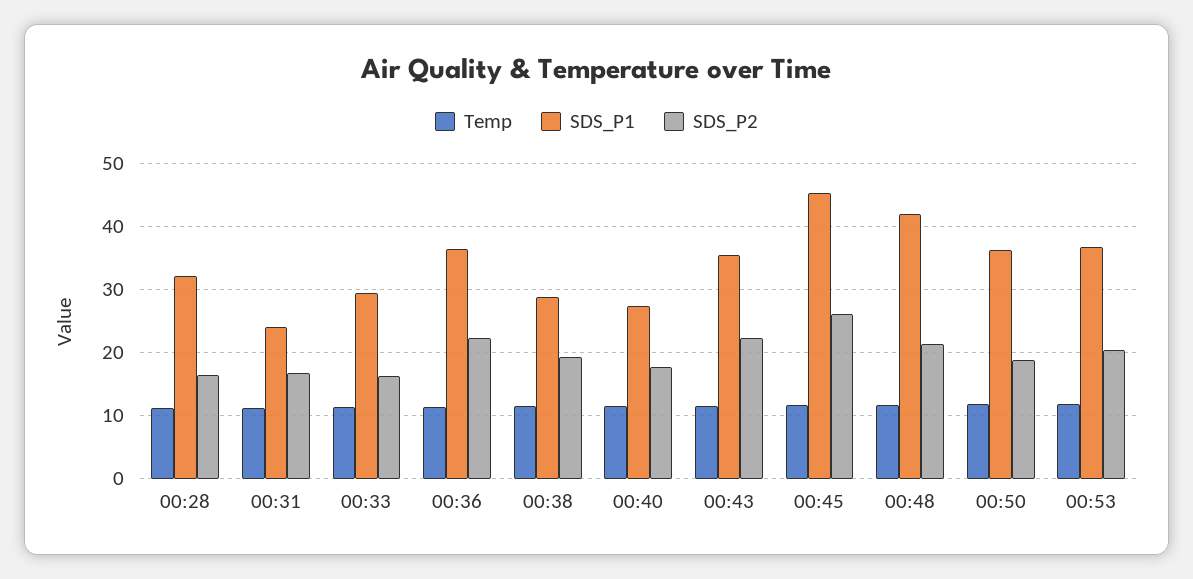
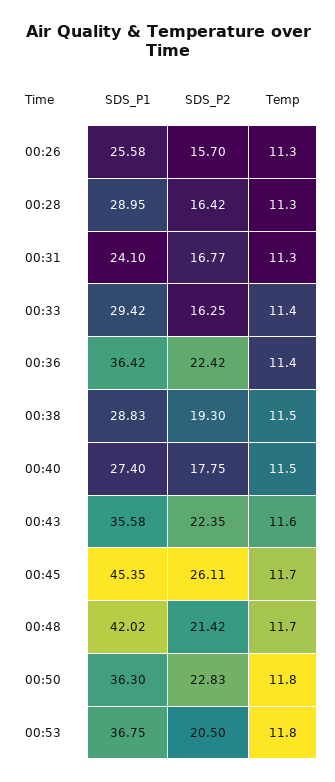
  {
    "Temp": {
      "00:28": 11.3,
      "00:31": 11.3,
      "00:33": 11.4,
      "00:36": 11.4,
      "00:38": 11.5,
      "00:40": 11.5,
      "00:43": 11.6,
      "00:45": 11.7,
      "00:48": 11.7,
      "00:50": 11.8,
-     "00:53": 11.8
+     "00:53": 11.8,
+     "00:26": 11.3
    },
    "SDS_P1": {
-     "00:28": 32,
+     "00:28": 28.95,
      "00:31": 24.1,
      "00:33": 29.42,
      "00:36": 36.42,
      "00:38": 28.83,
      "00:40": 27.4,
      "00:43": 35.58,
      "00:45": 45.35,
      "00:48": 42.02,
      "00:50": 36.3,
-     "00:53": 36.75
+     "00:53": 36.75,
+     "00:26": 25.58
    },
    "SDS_P2": {
      "00:28": 16.42,
      "00:31": 16.77,
      "00:33": 16.25,
      "00:36": 22.42,
      "00:38": 19.3,
      "00:40": 17.75,
      "00:43": 22.35,
      "00:45": 26.11,
      "00:48": 21.42,
-     "00:50": 19,
+     "00:50": 22.83,
-     "00:53": 20.5
+     "00:53": 20.5,
+     "00:26": 15.7
    }
  }

